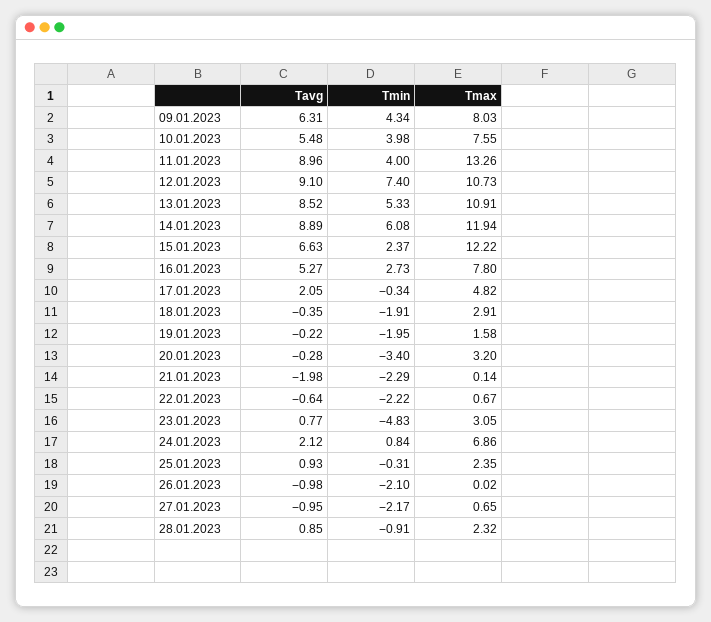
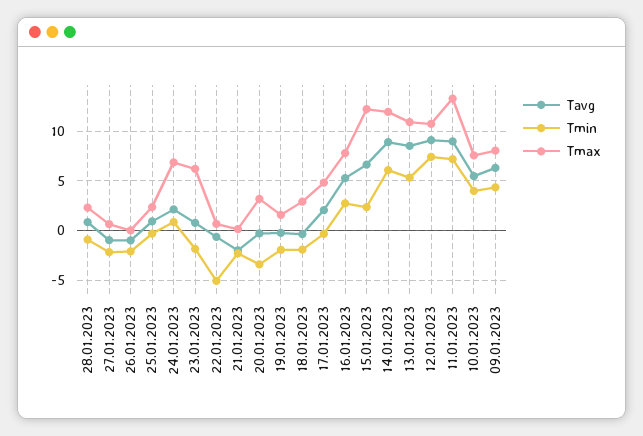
  {
    "Tavg": {
      "09.01.2023": 6.31,
      "10.01.2023": 5.48,
      "11.01.2023": 8.96,
      "12.01.2023": 9.1,
      "13.01.2023": 8.52,
      "14.01.2023": 8.89,
      "15.01.2023": 6.63,
      "16.01.2023": 5.27,
      "17.01.2023": 2.05,
      "18.01.2023": -0.35,
      "19.01.2023": -0.22,
      "20.01.2023": -0.28,
      "21.01.2023": -1.98,
      "22.01.2023": -0.64,
      "23.01.2023": 0.77,
      "24.01.2023": 2.12,
      "25.01.2023": 0.93,
      "26.01.2023": -0.98,
      "27.01.2023": -0.95,
      "28.01.2023": 0.85
    },
    "Tmin": {
      "09.01.2023": 4.34,
      "10.01.2023": 3.98,
-     "11.01.2023": 4,
+     "11.01.2023": 7,
      "12.01.2023": 7.4,
      "13.01.2023": 5.33,
      "14.01.2023": 6.08,
      "15.01.2023": 2.37,
      "16.01.2023": 2.73,
      "17.01.2023": -0.34,
      "18.01.2023": -1.91,
      "19.01.2023": -1.95,
      "20.01.2023": -3.4,
      "21.01.2023": -2.29,
-     "22.01.2023": -2.22,
+     "22.01.2023": -5,
-     "23.01.2023": -4.83,
+     "23.01.2023": -2,
      "24.01.2023": 0.84,
      "25.01.2023": -0.31,
      "26.01.2023": -2.1,
      "27.01.2023": -2.17,
      "28.01.2023": -0.91
    },
    "Tmax": {
      "09.01.2023": 8.03,
      "10.01.2023": 7.55,
      "11.01.2023": 13.26,
      "12.01.2023": 10.73,
      "13.01.2023": 10.91,
      "14.01.2023": 11.94,
      "15.01.2023": 12.22,
      "16.01.2023": 7.8,
      "17.01.2023": 4.82,
      "18.01.2023": 2.91,
      "19.01.2023": 1.58,
      "20.01.2023": 3.2,
      "21.01.2023": 0.14,
      "22.01.2023": 0.67,
-     "23.01.2023": 3.05,
+     "23.01.2023": 6,
      "24.01.2023": 6.86,
      "25.01.2023": 2.35,
      "26.01.2023": 0.02,
      "27.01.2023": 0.65,
      "28.01.2023": 2.32
    }
  }

